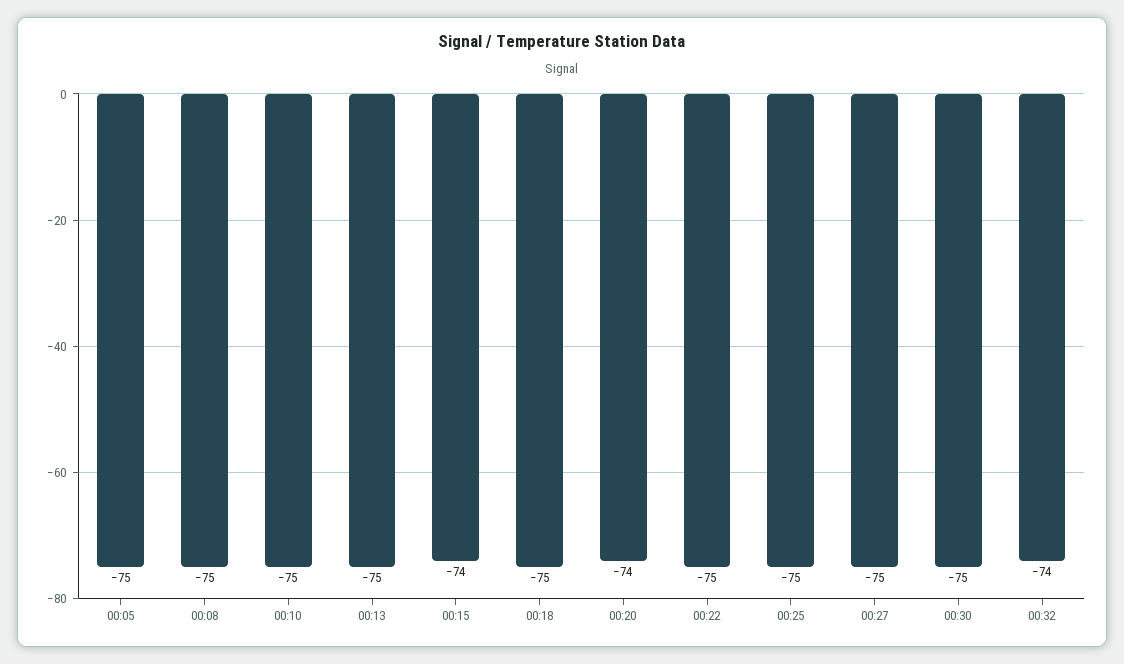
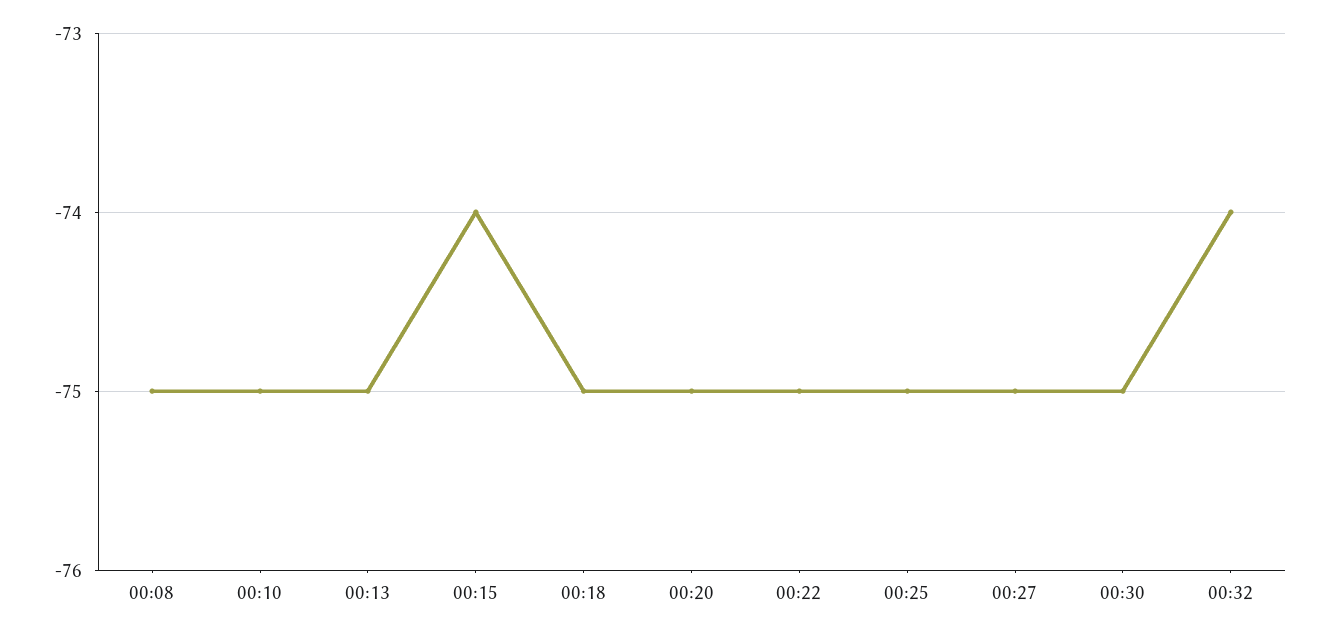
  {
-   "00:05": -75,
    "00:08": -75,
    "00:10": -75,
    "00:13": -75,
    "00:15": -74,
    "00:18": -75,
-   "00:20": -74,
+   "00:20": -75,
    "00:22": -75,
    "00:25": -75,
    "00:27": -75,
    "00:30": -75,
    "00:32": -74
  }

